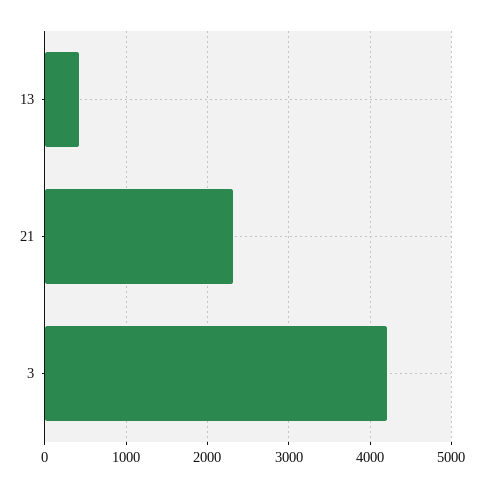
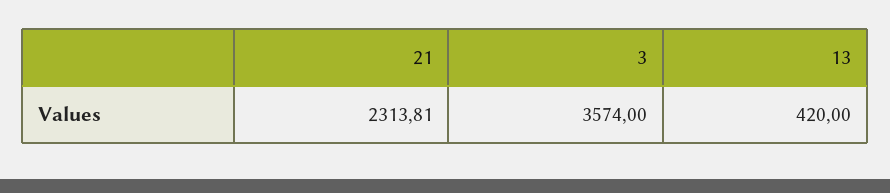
  {
    "13": 420,
    "21": 2313.81,
-   "3": 4200
+   "3": 3574
  }

